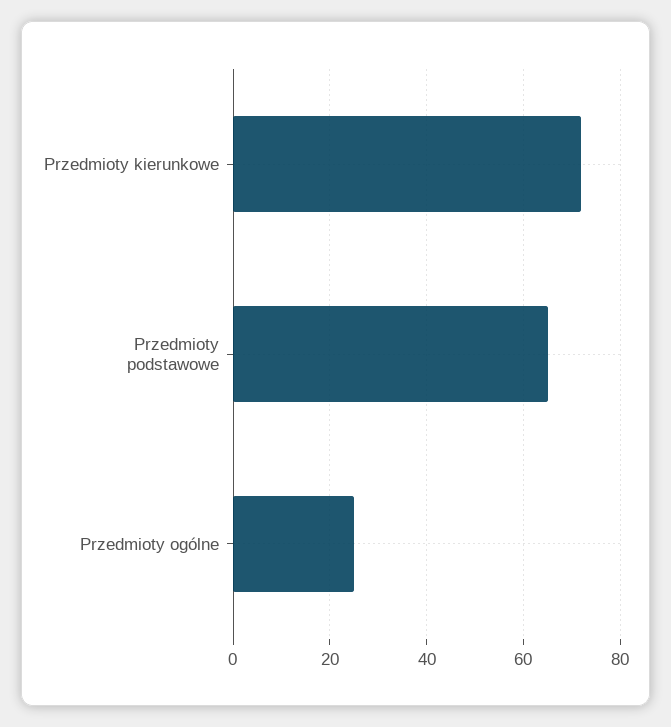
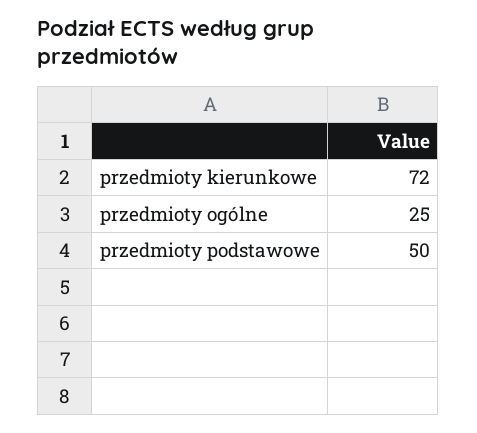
  {
    "Przedmioty kierunkowe": 72,
-   "Przedmioty podstawowe": 65,
+   "Przedmioty podstawowe": 50,
    "Przedmioty ogólne": 25
  }

